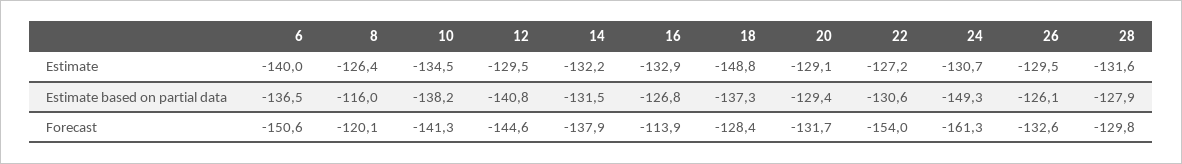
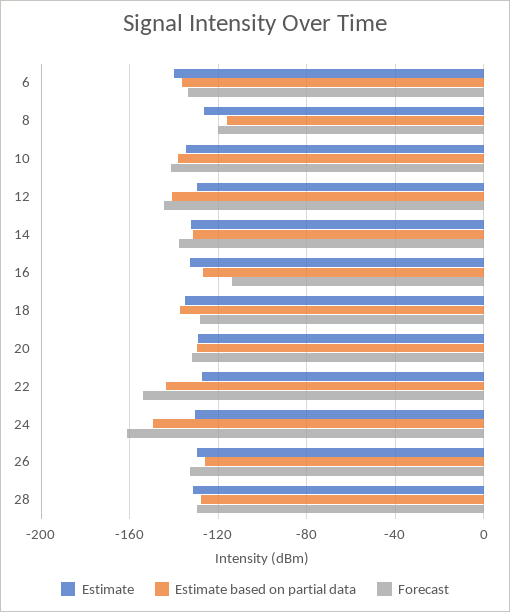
  {
    "Estimate": {
      "6": -140,
      "8": -126.4,
      "10": -134.5,
      "12": -129.5,
      "14": -132.2,
      "16": -132.9,
-     "18": -148.8,
+     "18": -135,
      "20": -129.1,
      "22": -127.2,
      "24": -130.7,
      "26": -129.5,
      "28": -131.6
    },
    "Estimate based on partial data": {
      "6": -136.5,
      "8": -116,
      "10": -138.2,
      "12": -140.8,
      "14": -131.5,
      "16": -126.8,
      "18": -137.3,
      "20": -129.4,
-     "22": -130.6,
+     "22": -145,
      "24": -149.3,
      "26": -126.1,
      "28": -127.9
    },
    "Forecast": {
-     "6": -150.6,
+     "6": -135,
      "8": -120.1,
      "10": -141.3,
      "12": -144.6,
      "14": -137.9,
      "16": -113.9,
      "18": -128.4,
      "20": -131.7,
      "22": -154,
      "24": -161.3,
      "26": -132.6,
      "28": -129.8
    }
  }

